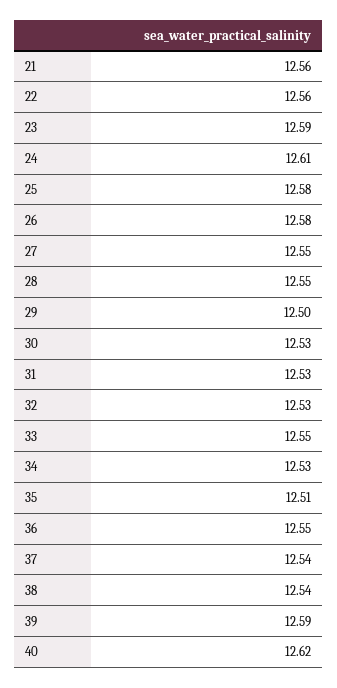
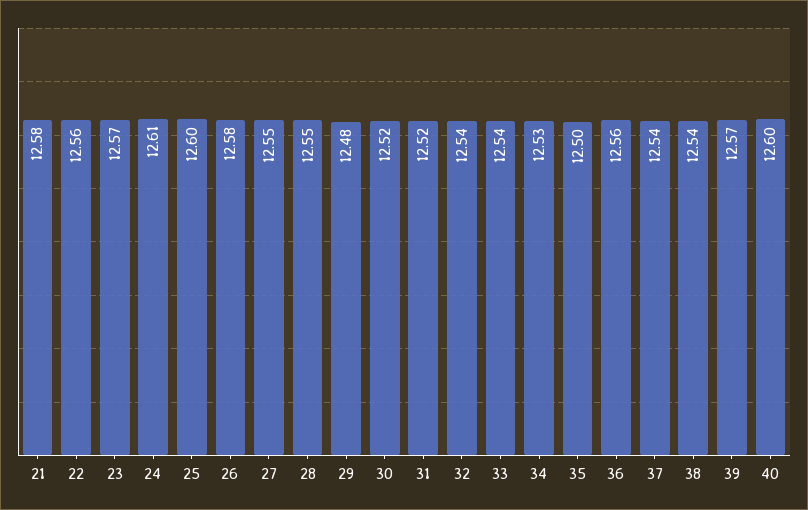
  {
-   "21": 12.56,
+   "21": 12.58,
    "22": 12.56,
-   "23": 12.59,
+   "23": 12.57,
    "24": 12.61,
-   "25": 12.58,
+   "25": 12.6,
    "26": 12.58,
    "27": 12.55,
    "28": 12.55,
-   "29": 12.5,
+   "29": 12.48,
-   "30": 12.53,
+   "30": 12.52,
-   "31": 12.53,
+   "31": 12.52,
-   "32": 12.53,
+   "32": 12.54,
-   "33": 12.55,
+   "33": 12.54,
    "34": 12.53,
-   "35": 12.51,
+   "35": 12.5,
-   "36": 12.55,
+   "36": 12.56,
    "37": 12.54,
    "38": 12.54,
-   "39": 12.59,
+   "39": 12.57,
-   "40": 12.62
+   "40": 12.6
  }

